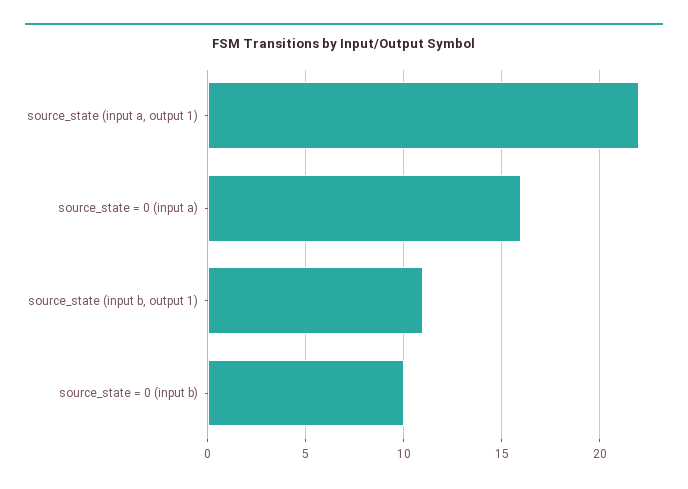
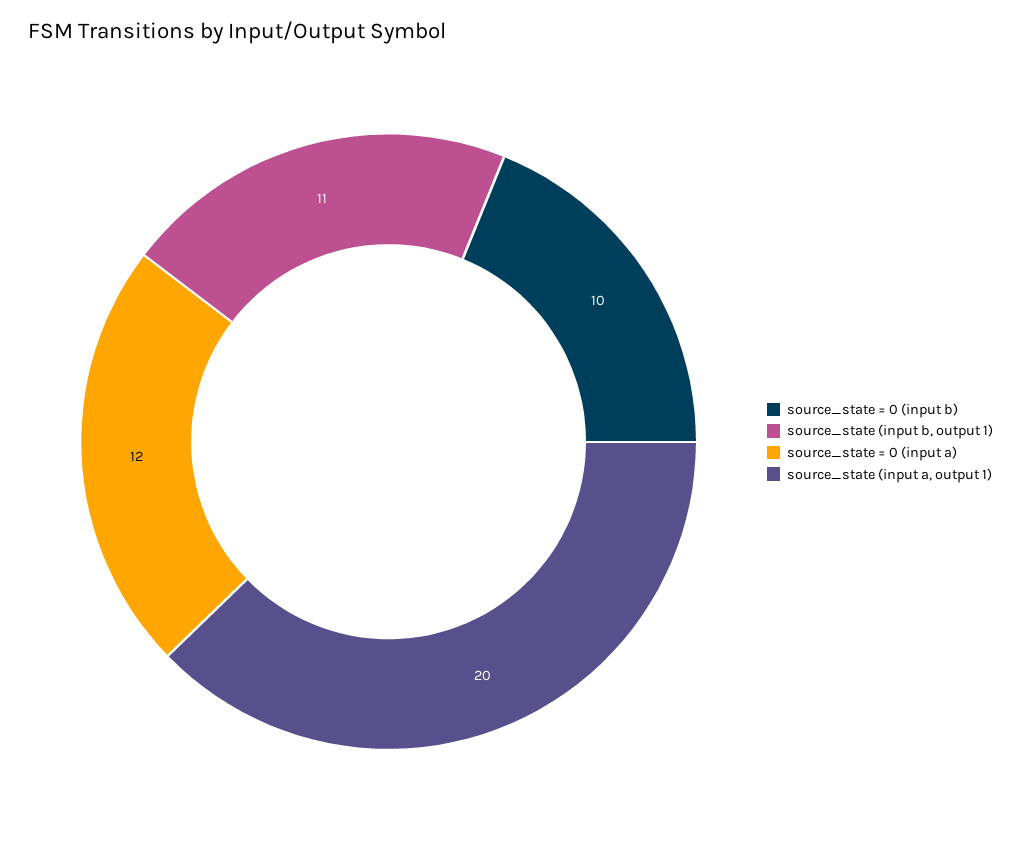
  {
-   "source_state (input a, output 1)": 22,
+   "source_state (input a, output 1)": 20,
-   "source_state = 0 (input a)": 16,
+   "source_state = 0 (input a)": 12,
    "source_state (input b, output 1)": 11,
    "source_state = 0 (input b)": 10
  }

